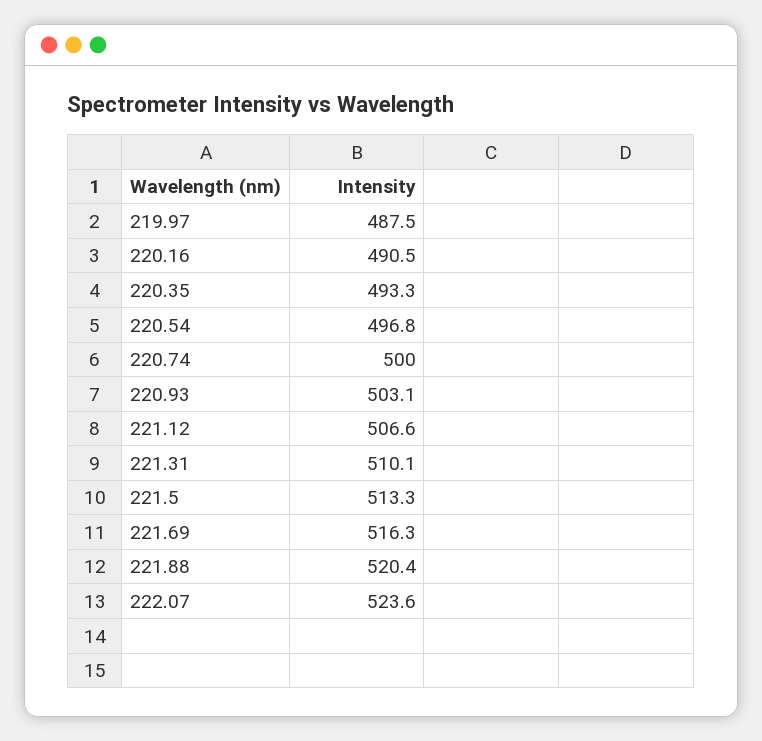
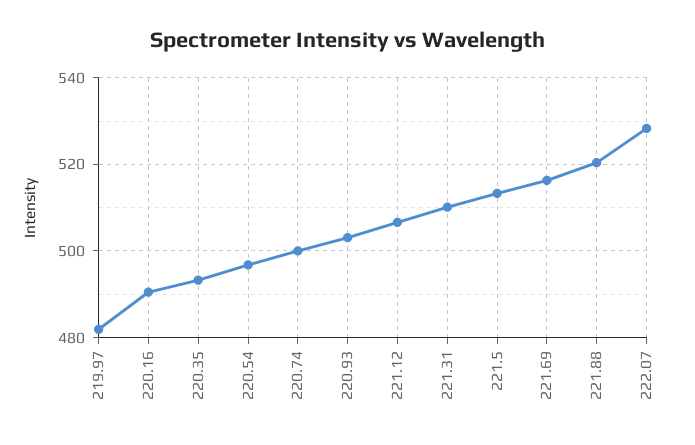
  {
-   "219.97": 487.5,
+   "219.97": 482,
    "220.16": 490.5,
    "220.35": 493.3,
    "220.54": 496.8,
    "220.74": 500,
    "220.93": 503.1,
    "221.12": 506.6,
    "221.31": 510.1,
    "221.5": 513.3,
    "221.69": 516.3,
    "221.88": 520.4,
-   "222.07": 523.6
+   "222.07": 528
  }

